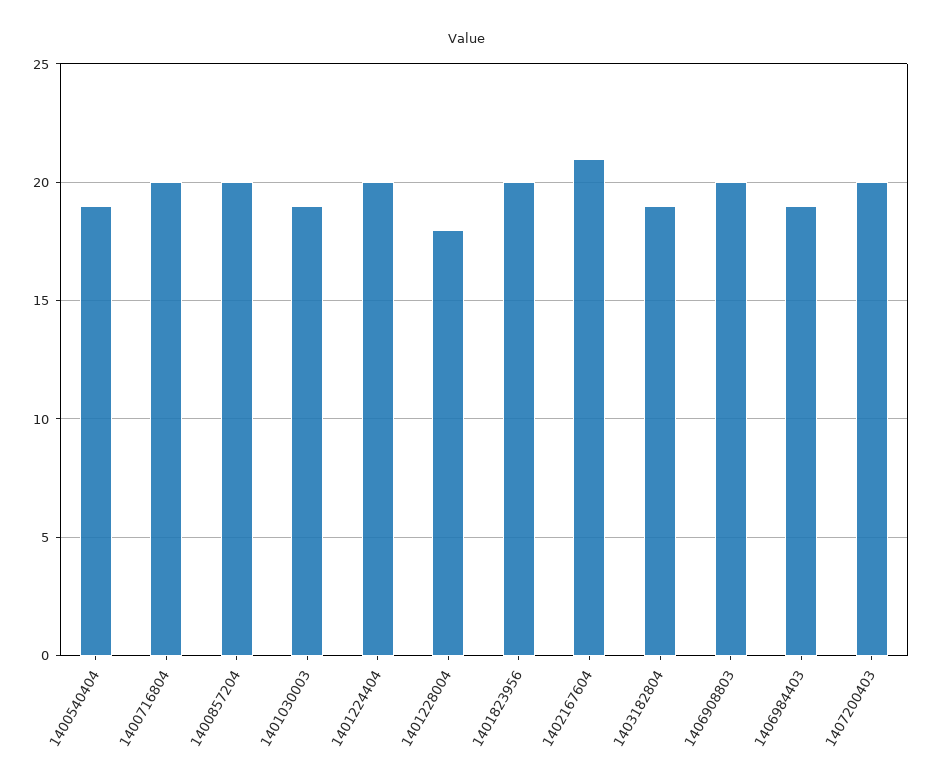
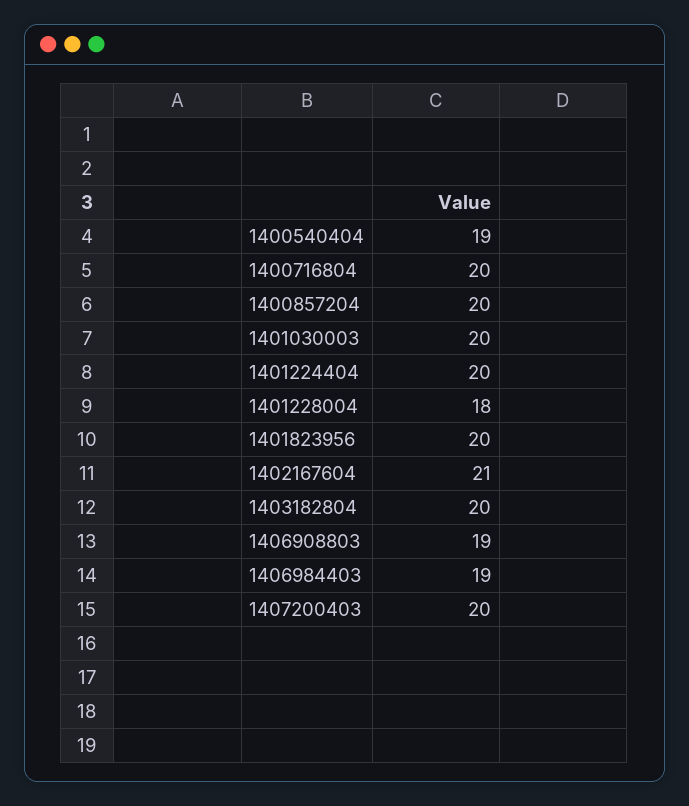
  {
    "1400540404": 19,
    "1400716804": 20,
    "1400857204": 20,
-   "1401030003": 19,
+   "1401030003": 20,
    "1401224404": 20,
    "1401228004": 18,
    "1401823956": 20,
    "1402167604": 21,
-   "1403182804": 19,
+   "1403182804": 20,
-   "1406908803": 20,
+   "1406908803": 19,
    "1406984403": 19,
    "1407200403": 20
  }

